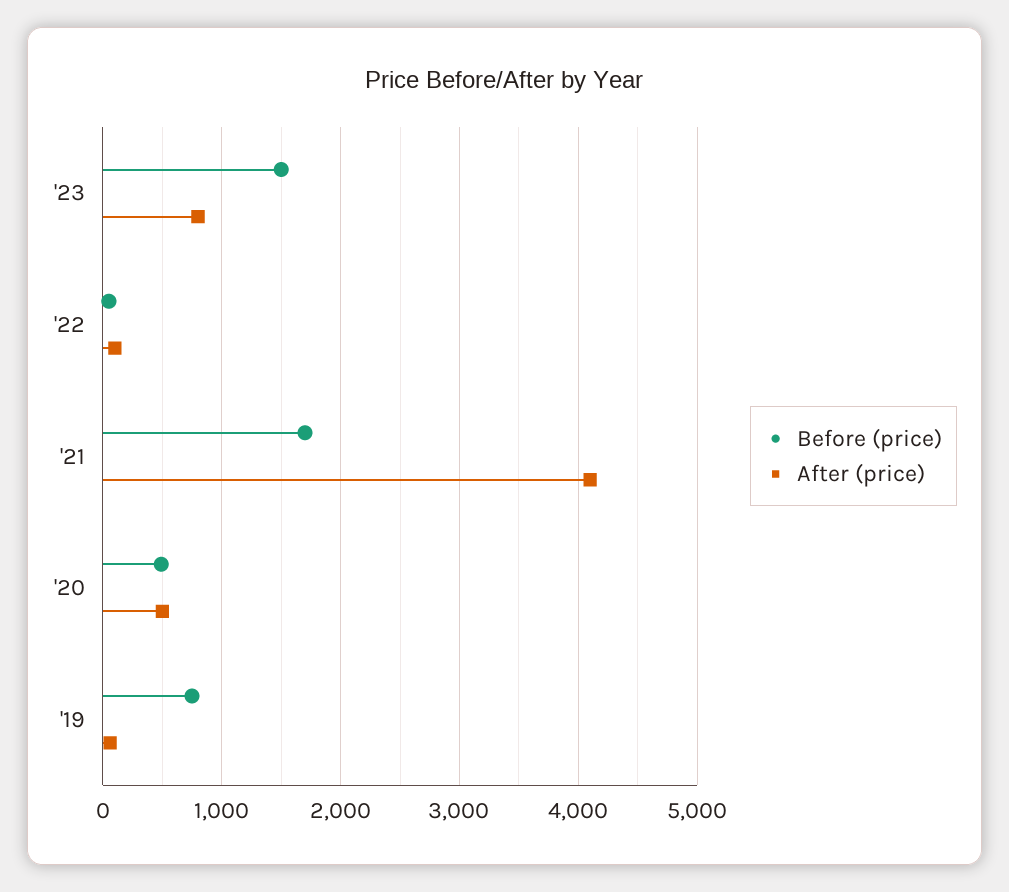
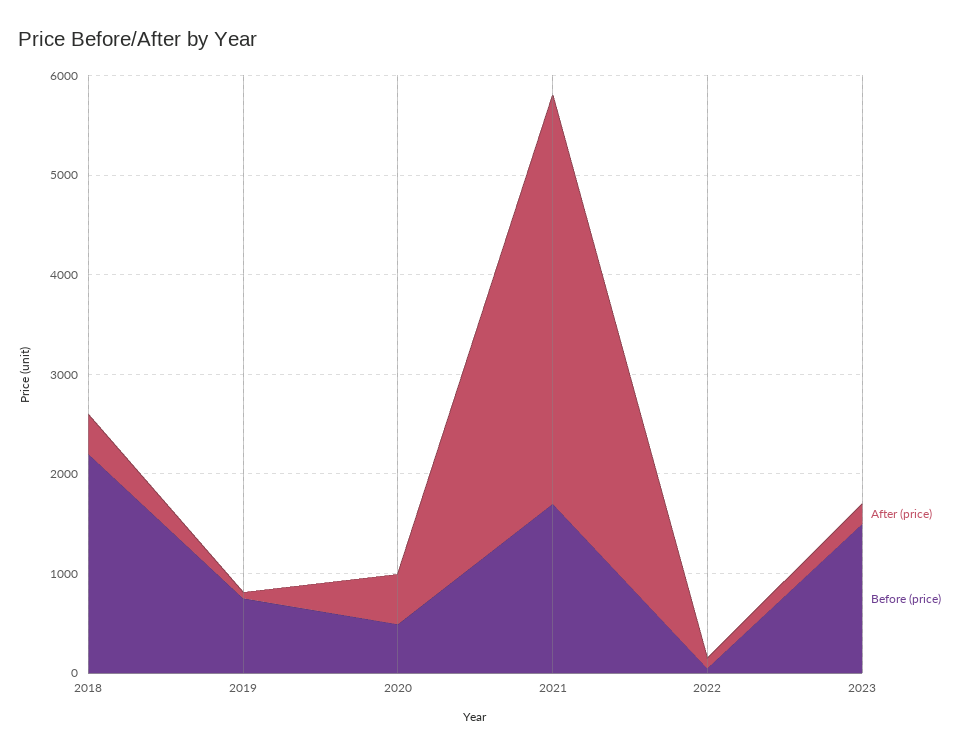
  {
    "Before (price)": {
      "'23": 1500,
      "'22": 100,
      "'21": 1700,
      "'20": 500,
-     "'19": 800
+     "'19": 800,
+     "2018": 2200
    },
    "After (price)": {
-     "'23": 800,
+     "'23": 200,
      "'22": 100,
      "'21": 4100,
      "'20": 500,
-     "'19": 100
+     "'19": 100,
+     "2018": 400
    }
  }

